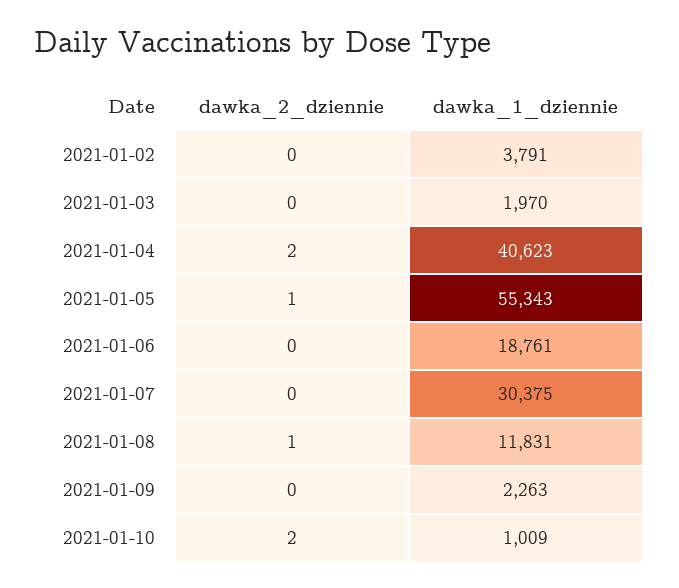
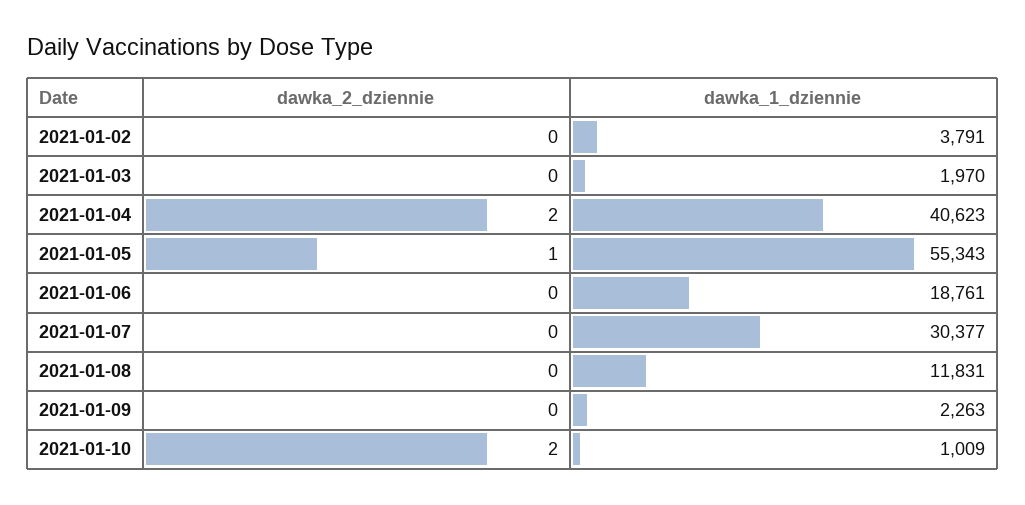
  {
    "dawka_2_dziennie": {
      "2021-01-02": 0,
      "2021-01-03": 0,
      "2021-01-04": 2,
      "2021-01-05": 1,
      "2021-01-06": 0,
      "2021-01-07": 0,
-     "2021-01-08": 1,
+     "2021-01-08": 0,
      "2021-01-09": 0,
      "2021-01-10": 2
    },
    "dawka_1_dziennie": {
      "2021-01-02": 3791,
      "2021-01-03": 1970,
      "2021-01-04": 40623,
      "2021-01-05": 55343,
      "2021-01-06": 18761,
-     "2021-01-07": 30375,
+     "2021-01-07": 30377,
      "2021-01-08": 11831,
      "2021-01-09": 2263,
      "2021-01-10": 1009
    }
  }

